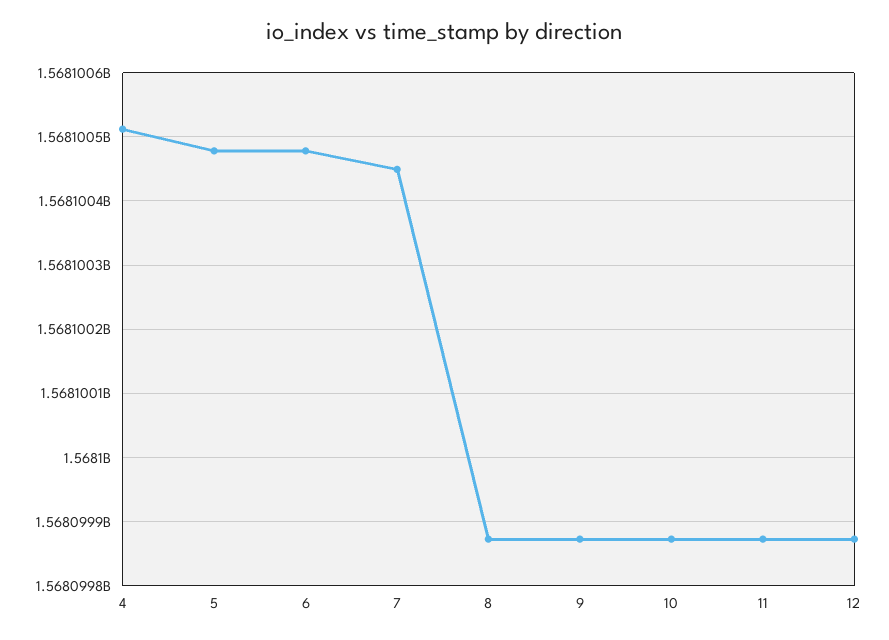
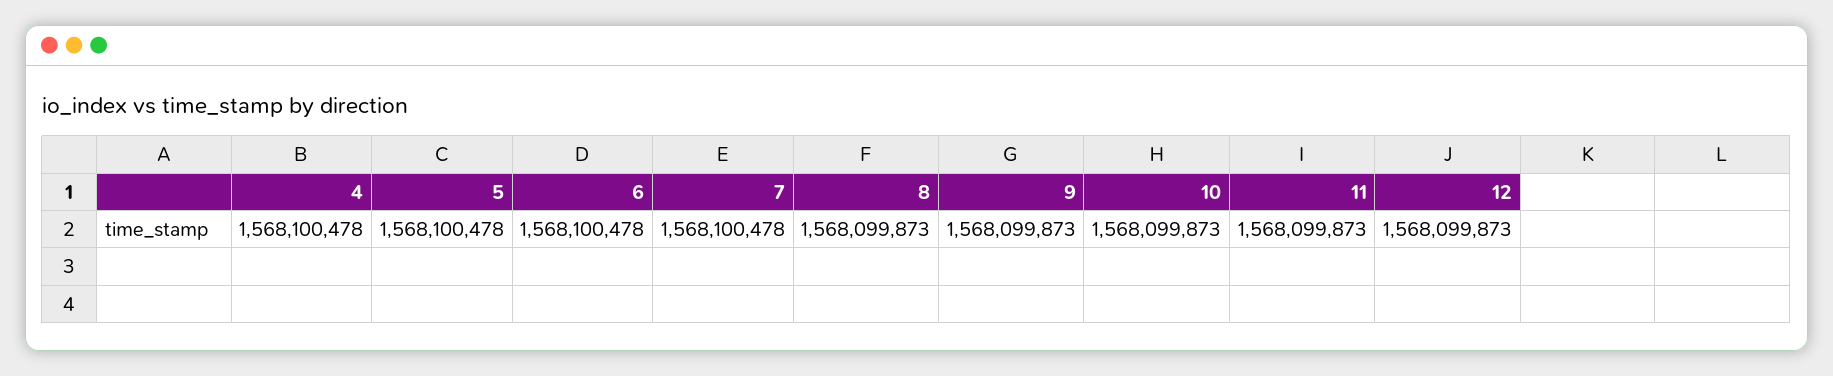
  {
-   "4": 1568100510,
+   "4": 1568100478,
    "5": 1568100478,
    "6": 1568100478,
-   "7": 1568100450,
+   "7": 1568100478,
    "8": 1568099873,
    "9": 1568099873,
    "10": 1568099873,
    "11": 1568099873,
    "12": 1568099873
  }

